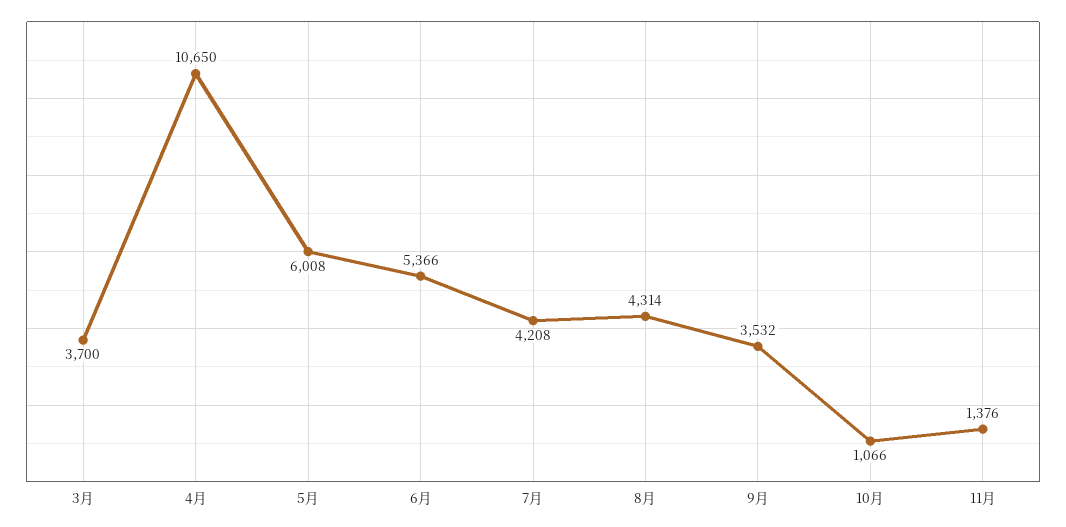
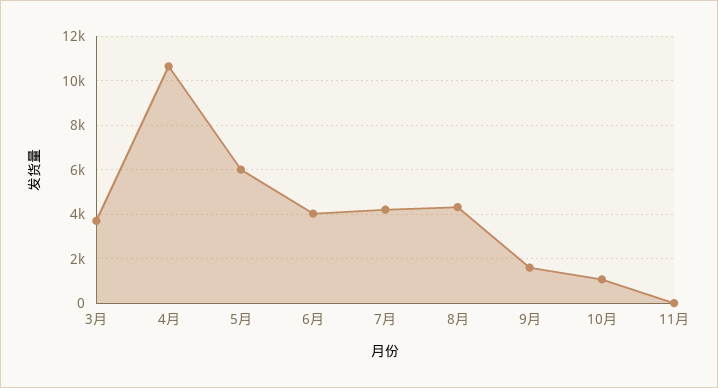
  {
    "3月": 3700,
    "4月": 10650,
    "5月": 6008,
-   "6月": 5366,
+   "6月": 4000,
    "7月": 4208,
    "8月": 4314,
-   "9月": 3532,
+   "9月": 1500,
    "10月": 1066,
-   "11月": 1376
+   "11月": 0
  }

